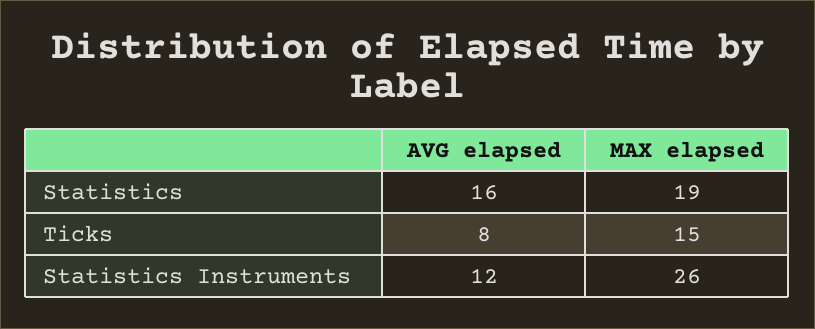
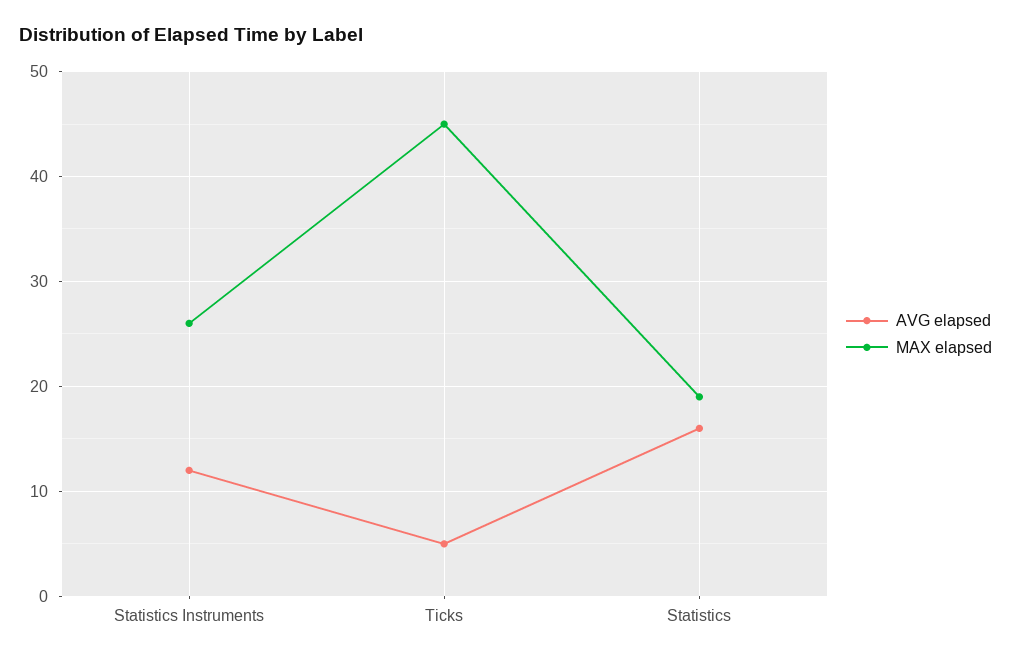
  {
    "AVG elapsed": {
      "Statistics": 16,
-     "Ticks": 8,
+     "Ticks": 5,
      "Statistics Instruments": 12
    },
    "MAX elapsed": {
      "Statistics": 19,
-     "Ticks": 15,
+     "Ticks": 45,
      "Statistics Instruments": 26
    }
  }

